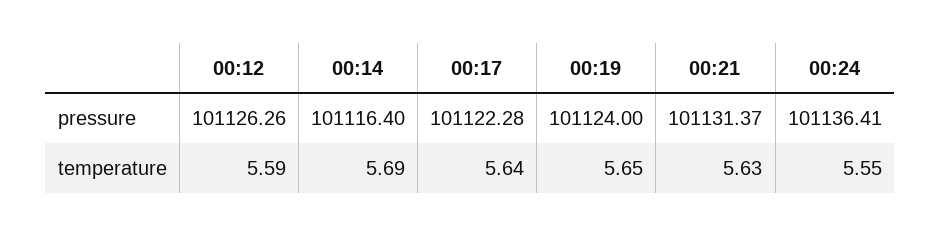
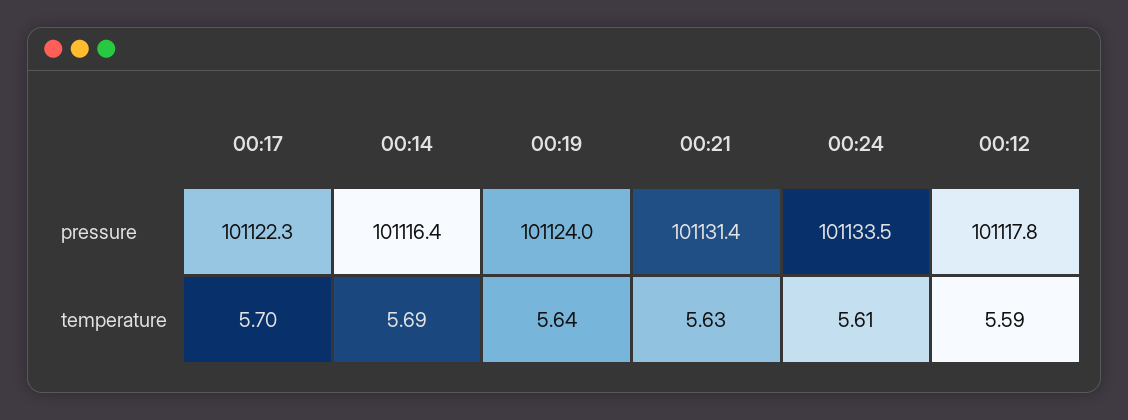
  {
    "00:12": {
-     "pressure": 101126.26,
+     "pressure": 101117.8,
      "temperature": 5.59
    },
    "00:14": {
      "pressure": 101116.4,
      "temperature": 5.69
    },
    "00:17": {
      "pressure": 101122.28,
-     "temperature": 5.64
+     "temperature": 5.7
    },
    "00:19": {
      "pressure": 101124,
-     "temperature": 5.65
+     "temperature": 5.64
    },
    "00:21": {
      "pressure": 101131.37,
      "temperature": 5.63
    },
    "00:24": {
-     "pressure": 101136.41,
+     "pressure": 101133.5,
-     "temperature": 5.55
+     "temperature": 5.61
    }
  }

